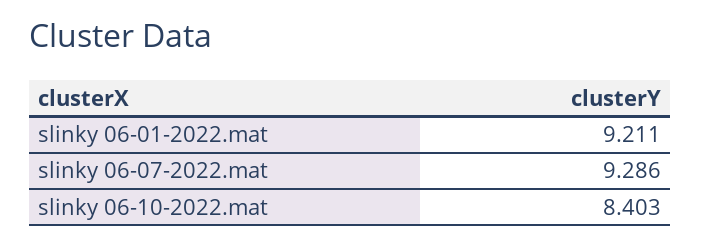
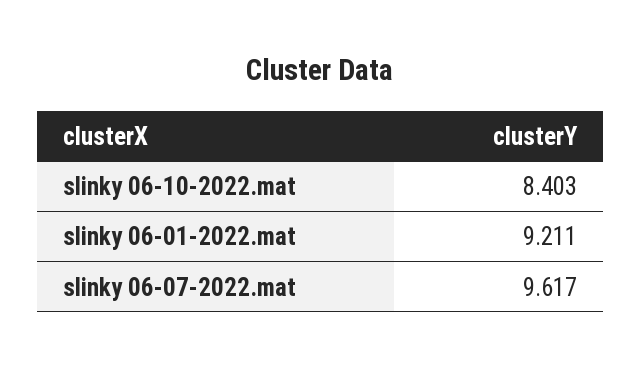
  {
    "slinky 06-01-2022.mat": 9.211,
-   "slinky 06-07-2022.mat": 9.286,
+   "slinky 06-07-2022.mat": 9.617,
    "slinky 06-10-2022.mat": 8.403
  }

